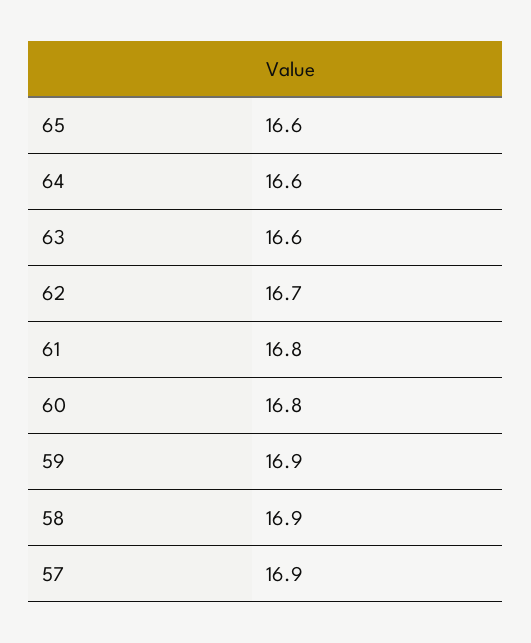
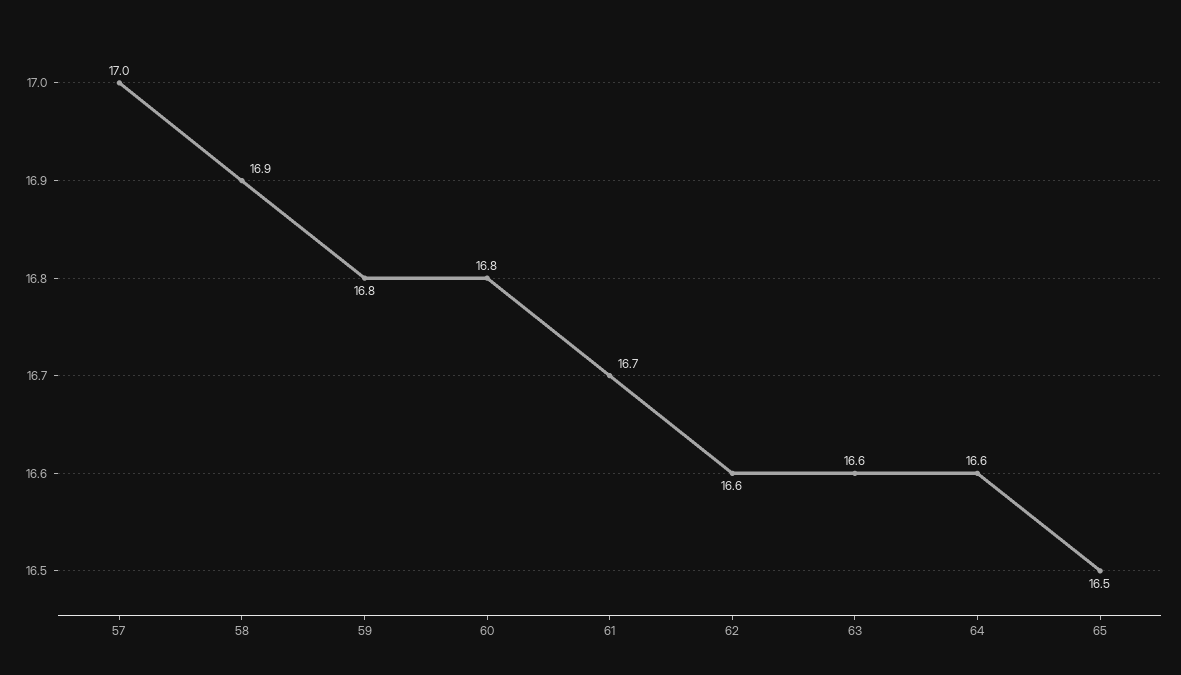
  {
-   "65": 16.6,
+   "65": 16.5,
    "64": 16.6,
    "63": 16.6,
-   "62": 16.7,
+   "62": 16.6,
-   "61": 16.8,
+   "61": 16.7,
    "60": 16.8,
-   "59": 16.9,
+   "59": 16.8,
    "58": 16.9,
-   "57": 16.9
+   "57": 17
  }

